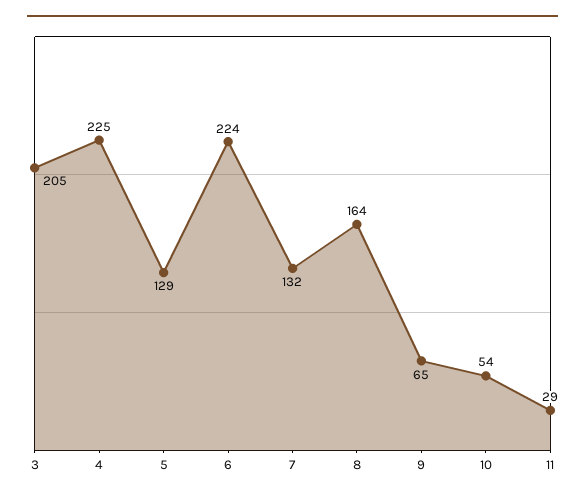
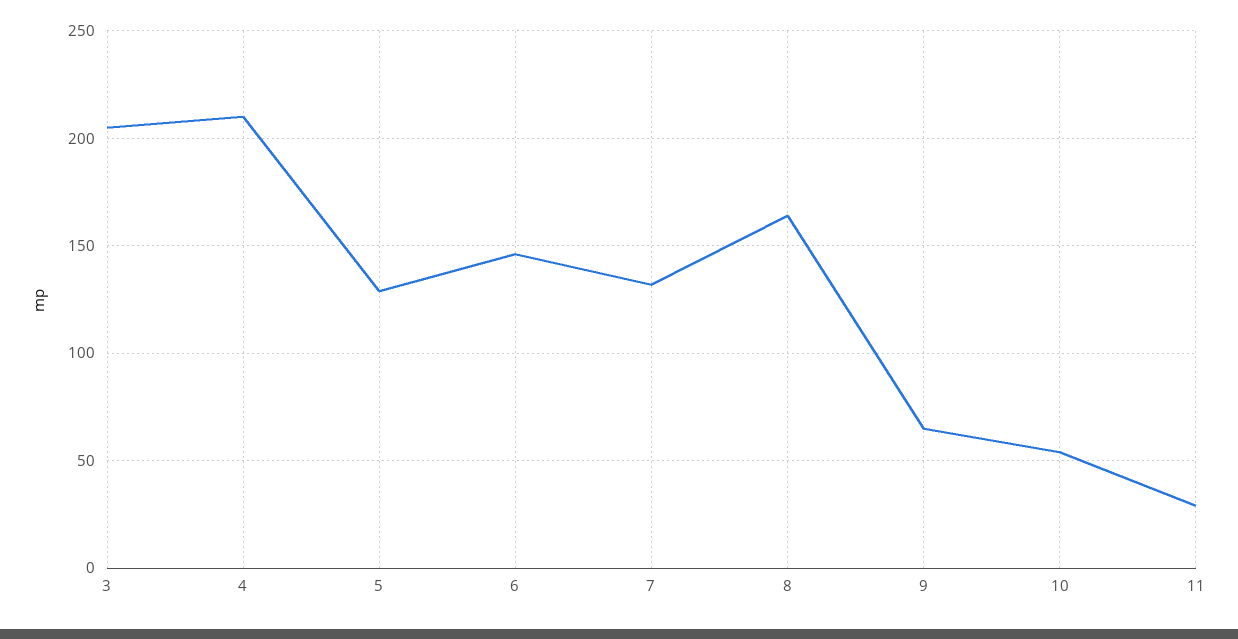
  {
    "3": 205,
-   "4": 225,
+   "4": 210,
    "5": 129,
-   "6": 224,
+   "6": 145,
    "7": 132,
    "8": 164,
    "9": 65,
    "10": 54,
    "11": 29
  }

